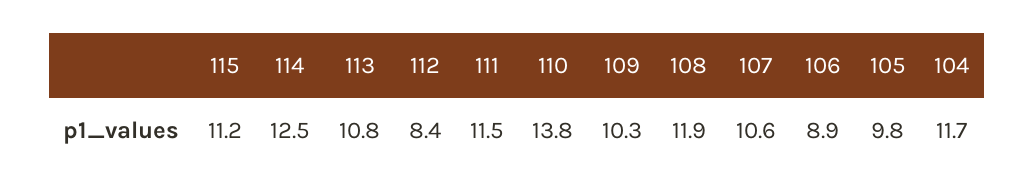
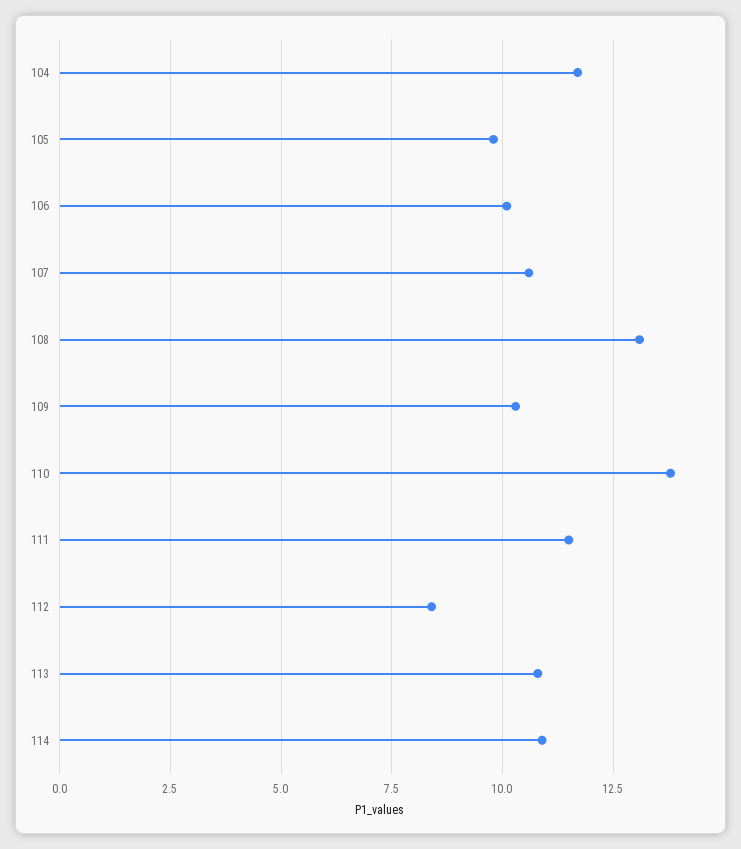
  {
-   "115": 11.2,
-   "114": 12.5,
+   "114": 11,
    "113": 10.8,
    "112": 8.4,
    "111": 11.5,
    "110": 13.8,
    "109": 10.3,
-   "108": 11.9,
+   "108": 13,
    "107": 10.6,
-   "106": 8.9,
+   "106": 10,
    "105": 9.8,
    "104": 11.7
  }

